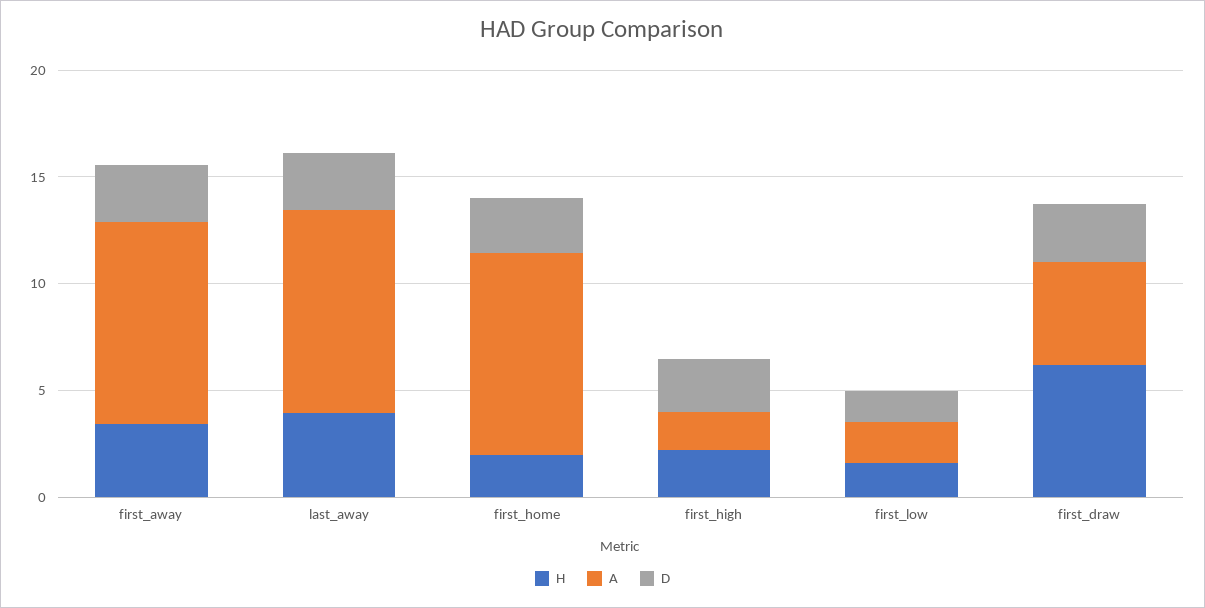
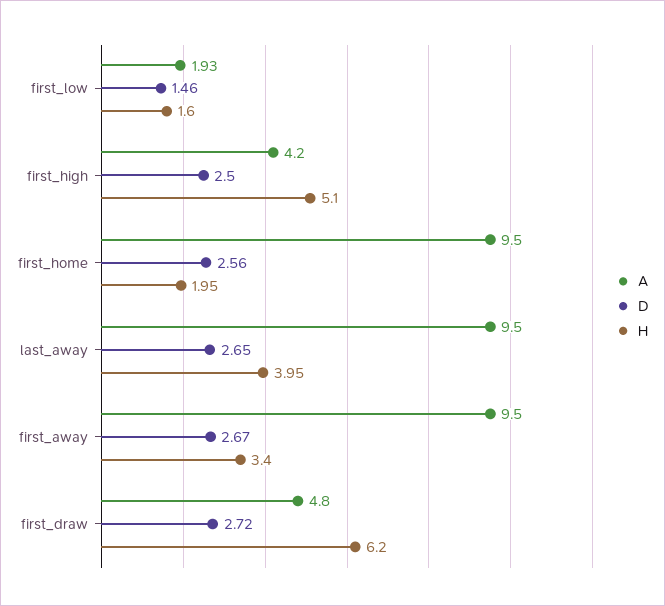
  {
    "H": {
      "first_away": 3.4,
      "last_away": 3.95,
      "first_home": 1.95,
-     "first_high": 2,
+     "first_high": 5.1,
      "first_low": 1.6,
      "first_draw": 6.2
    },
    "A": {
      "first_away": 9.5,
      "last_away": 9.5,
      "first_home": 9.5,
-     "first_high": 2,
+     "first_high": 4.2,
      "first_low": 1.93,
      "first_draw": 4.8
    },
    "D": {
      "first_away": 2.67,
      "last_away": 2.65,
      "first_home": 2.56,
      "first_high": 2.5,
      "first_low": 1.46,
      "first_draw": 2.72
    }
  }

